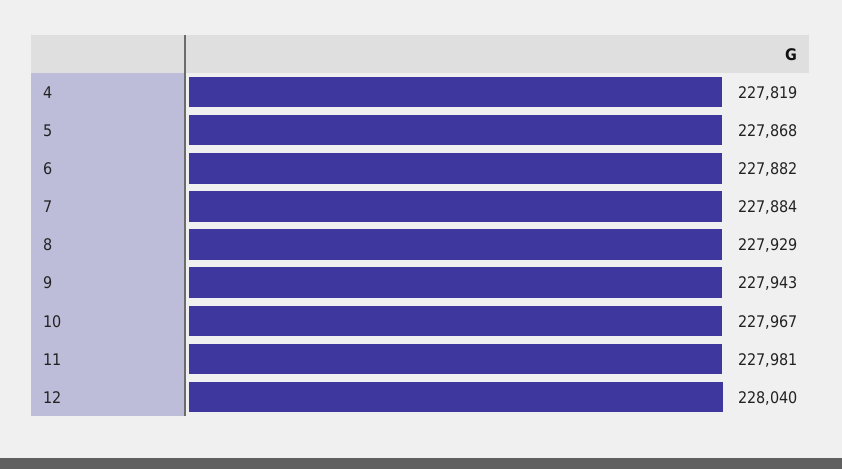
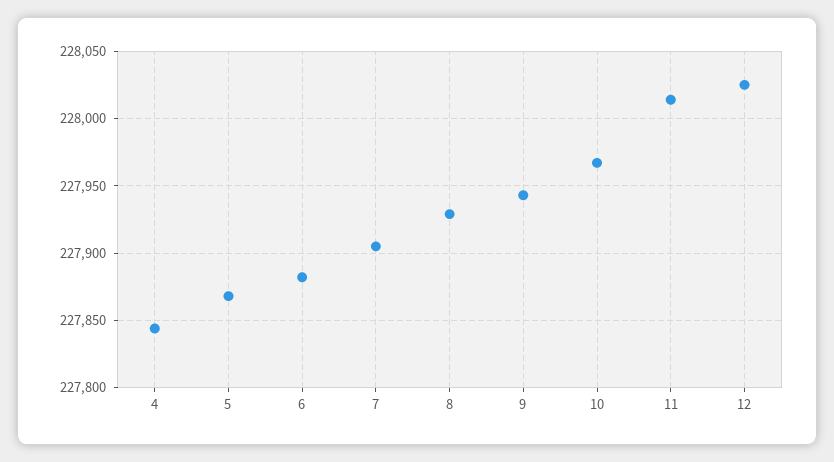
  {
-   "4": 227819,
+   "4": 227845,
    "5": 227868,
    "6": 227882,
-   "7": 227884,
+   "7": 227905,
    "8": 227929,
    "9": 227943,
    "10": 227967,
-   "11": 227981,
+   "11": 228015,
-   "12": 228040
+   "12": 228025
  }

